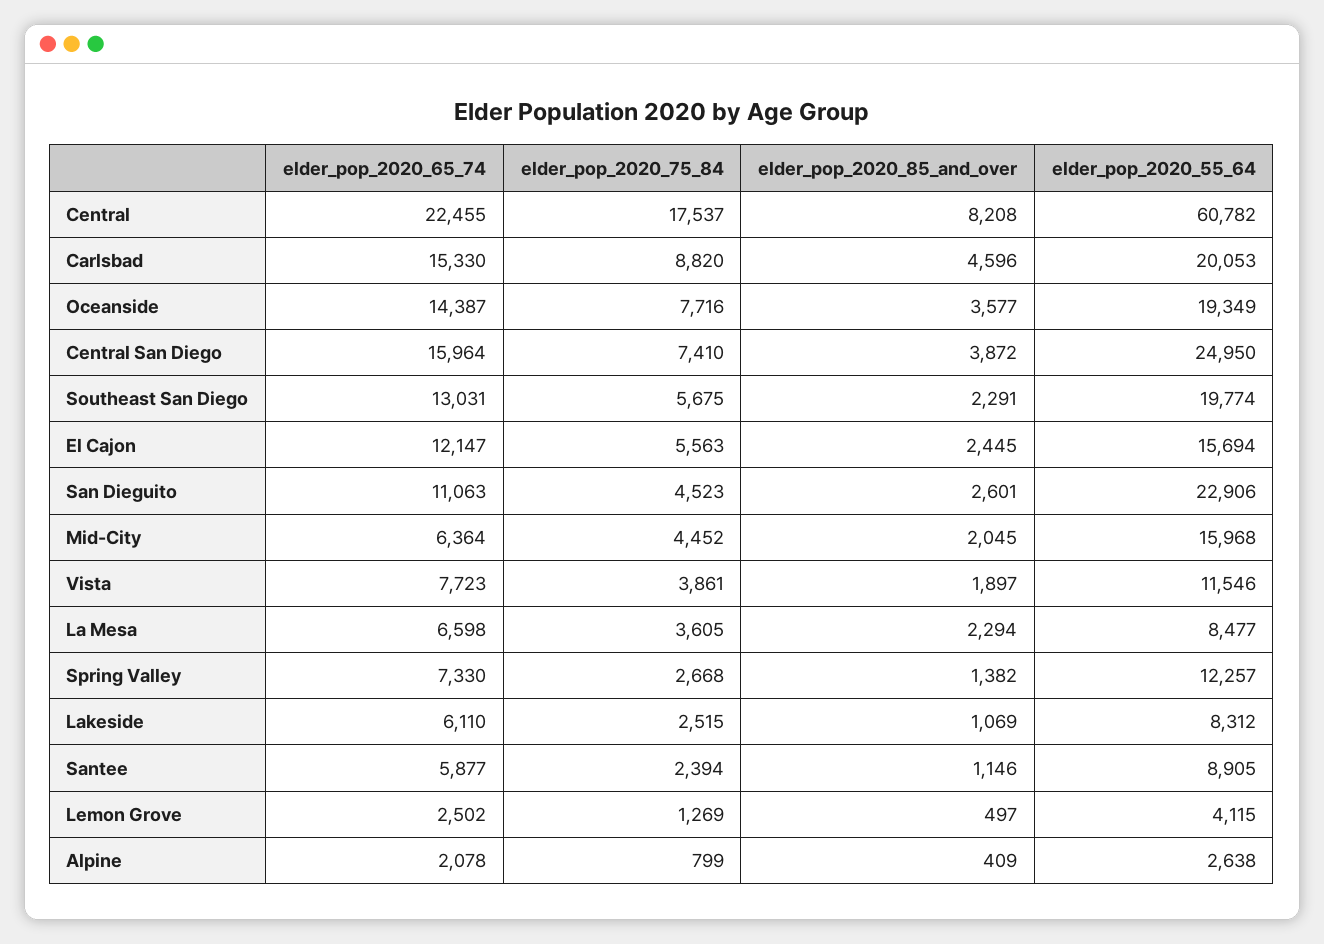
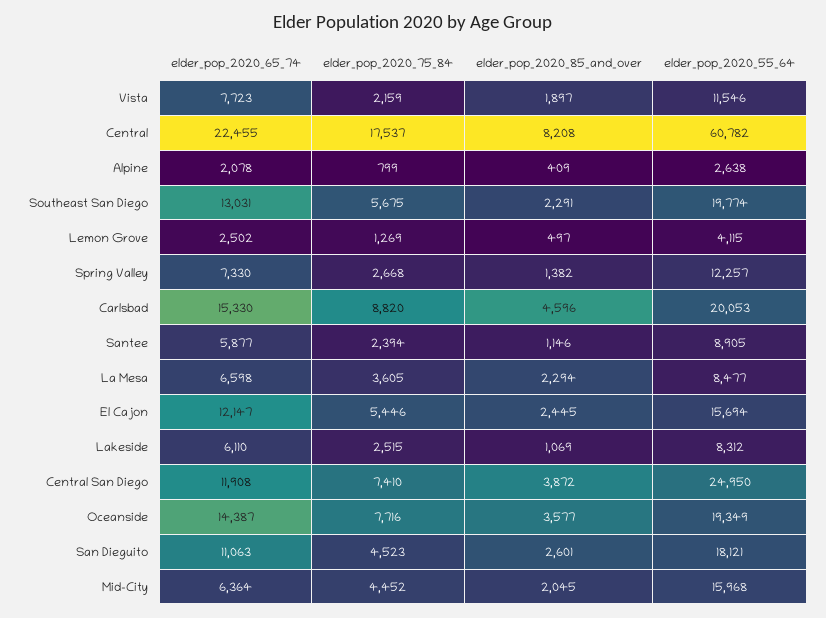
  {
    "elder_pop_2020_65_74": {
      "Central": 22455,
      "Carlsbad": 15330,
      "Oceanside": 14387,
-     "Central San Diego": 15964,
+     "Central San Diego": 11908,
      "Southeast San Diego": 13031,
      "El Cajon": 12147,
      "San Dieguito": 11063,
      "Mid-City": 6364,
      "Vista": 7723,
      "La Mesa": 6598,
      "Spring Valley": 7330,
      "Lakeside": 6110,
      "Santee": 5877,
      "Lemon Grove": 2502,
      "Alpine": 2078
    },
    "elder_pop_2020_75_84": {
      "Central": 17537,
      "Carlsbad": 8820,
      "Oceanside": 7716,
      "Central San Diego": 7410,
      "Southeast San Diego": 5675,
-     "El Cajon": 5563,
+     "El Cajon": 5446,
      "San Dieguito": 4523,
      "Mid-City": 4452,
-     "Vista": 3861,
+     "Vista": 2159,
      "La Mesa": 3605,
      "Spring Valley": 2668,
      "Lakeside": 2515,
      "Santee": 2394,
      "Lemon Grove": 1269,
      "Alpine": 799
    },
    "elder_pop_2020_85_and_over": {
      "Central": 8208,
      "Carlsbad": 4596,
      "Oceanside": 3577,
      "Central San Diego": 3872,
      "Southeast San Diego": 2291,
      "El Cajon": 2445,
      "San Dieguito": 2601,
      "Mid-City": 2045,
      "Vista": 1897,
      "La Mesa": 2294,
      "Spring Valley": 1382,
      "Lakeside": 1069,
      "Santee": 1146,
      "Lemon Grove": 497,
      "Alpine": 409
    },
    "elder_pop_2020_55_64": {
      "Central": 60782,
      "Carlsbad": 20053,
      "Oceanside": 19349,
      "Central San Diego": 24950,
      "Southeast San Diego": 19774,
      "El Cajon": 15694,
-     "San Dieguito": 22906,
+     "San Dieguito": 18121,
      "Mid-City": 15968,
      "Vista": 11546,
      "La Mesa": 8477,
      "Spring Valley": 12257,
      "Lakeside": 8312,
      "Santee": 8905,
      "Lemon Grove": 4115,
      "Alpine": 2638
    }
  }

